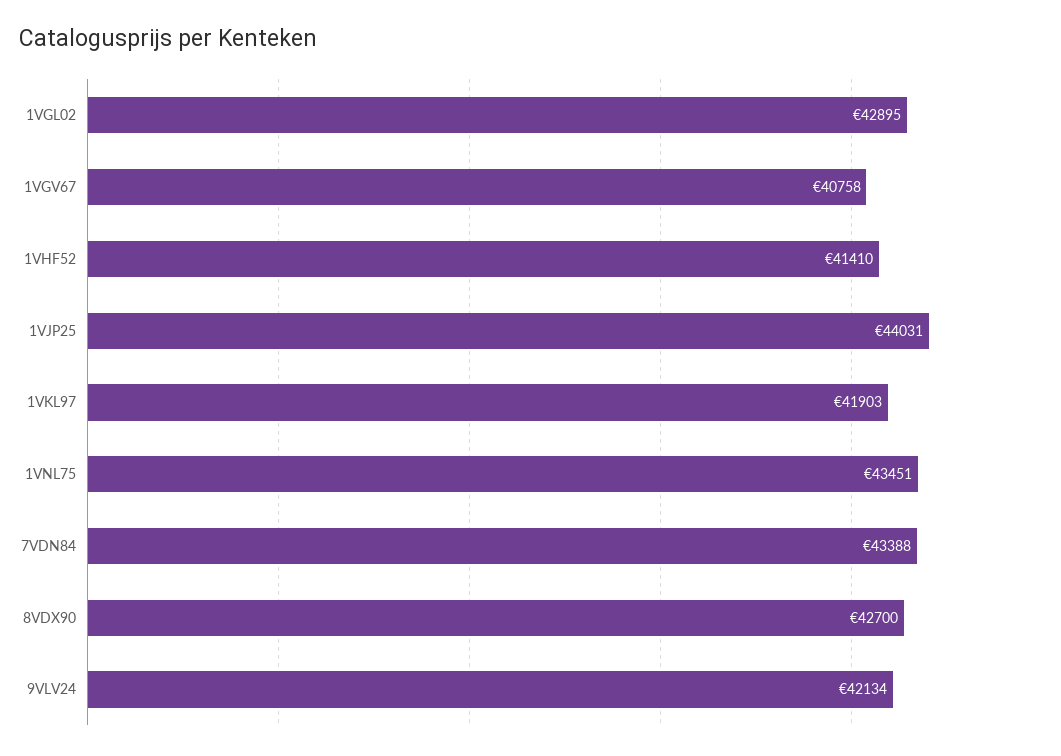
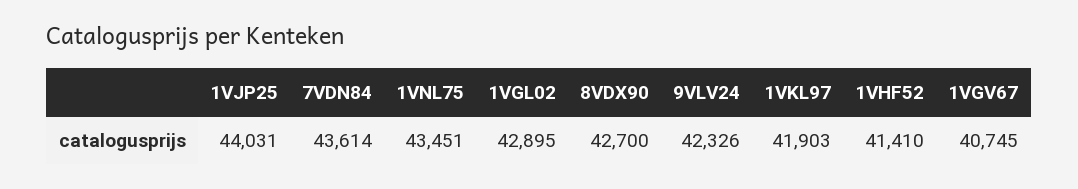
  {
    "1VGL02": 42895,
-   "1VGV67": 40758,
+   "1VGV67": 40745,
    "1VHF52": 41410,
    "1VJP25": 44031,
    "1VKL97": 41903,
    "1VNL75": 43451,
-   "7VDN84": 43388,
+   "7VDN84": 43614,
    "8VDX90": 42700,
-   "9VLV24": 42134
+   "9VLV24": 42326
  }

